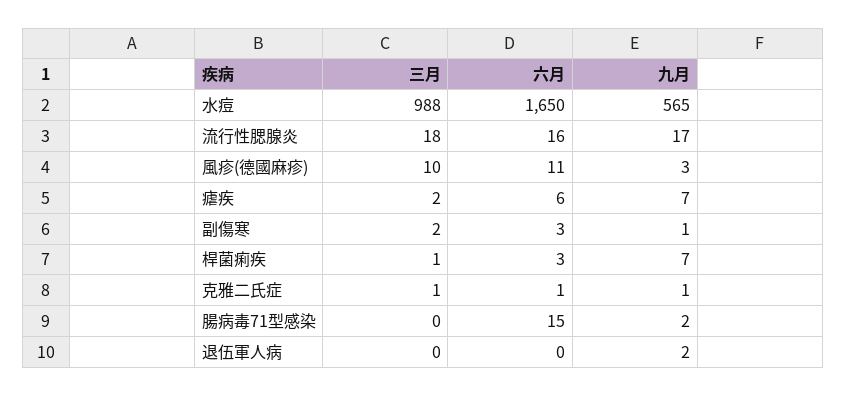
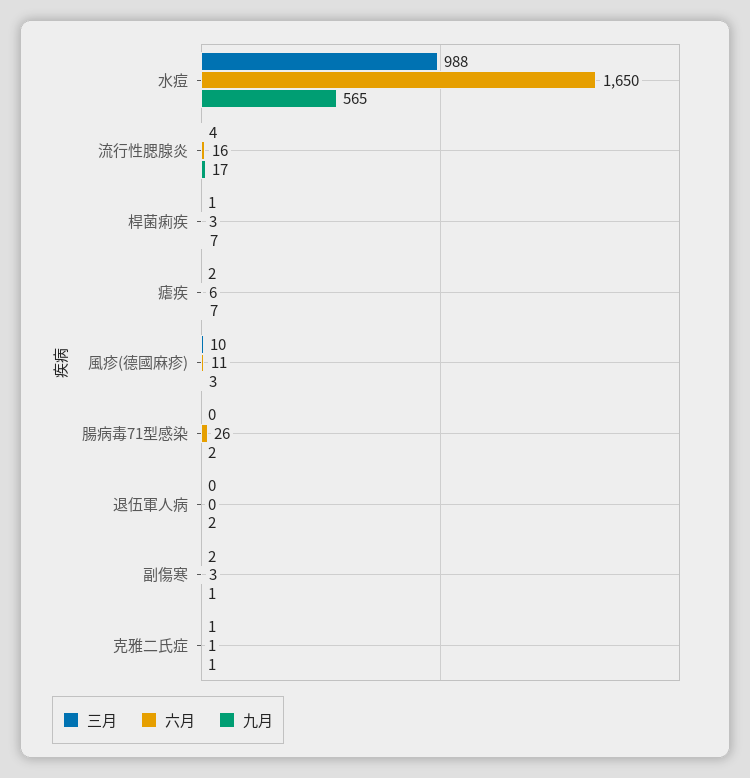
  {
    "三月": {
      "水痘": 988,
-     "流行性腮腺炎": 18,
+     "流行性腮腺炎": 4,
      "風疹(德國麻疹)": 10,
      "瘧疾": 2,
      "副傷寒": 2,
      "桿菌痢疾": 1,
      "克雅二氏症": 1,
      "腸病毒71型感染": 0,
      "退伍軍人病": 0
    },
    "六月": {
      "水痘": 1650,
      "流行性腮腺炎": 16,
      "風疹(德國麻疹)": 11,
      "瘧疾": 6,
      "副傷寒": 3,
      "桿菌痢疾": 3,
      "克雅二氏症": 1,
-     "腸病毒71型感染": 15,
+     "腸病毒71型感染": 26,
      "退伍軍人病": 0
    },
    "九月": {
      "水痘": 565,
      "流行性腮腺炎": 17,
      "風疹(德國麻疹)": 3,
      "瘧疾": 7,
      "副傷寒": 1,
      "桿菌痢疾": 7,
      "克雅二氏症": 1,
      "腸病毒71型感染": 2,
      "退伍軍人病": 2
    }
  }

